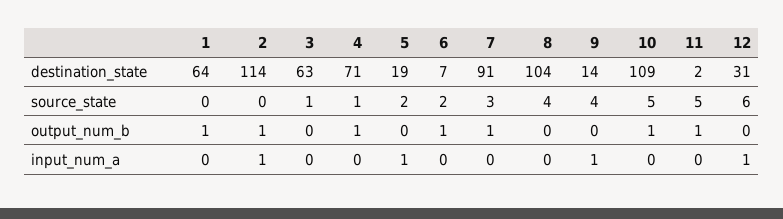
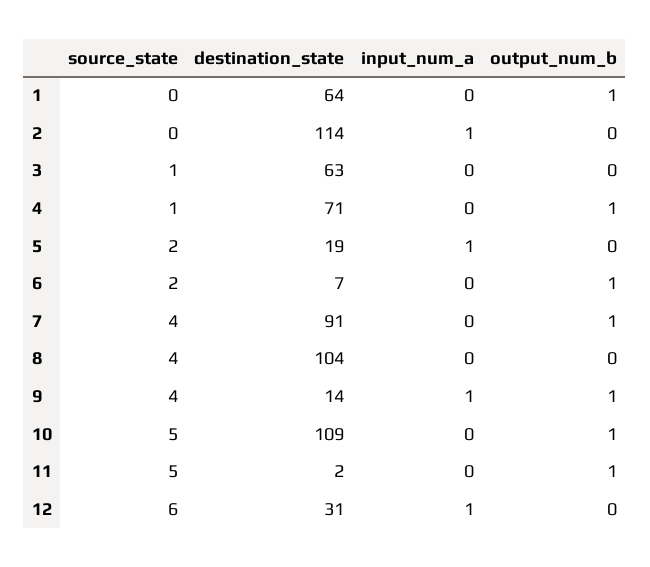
  {
    "1": {
      "destination_state": 64,
      "source_state": 0,
      "output_num_b": 1,
      "input_num_a": 0
    },
    "2": {
      "destination_state": 114,
      "source_state": 0,
-     "output_num_b": 1,
+     "output_num_b": 0,
      "input_num_a": 1
    },
    "3": {
      "destination_state": 63,
      "source_state": 1,
      "output_num_b": 0,
      "input_num_a": 0
    },
    "4": {
      "destination_state": 71,
      "source_state": 1,
      "output_num_b": 1,
      "input_num_a": 0
    },
    "5": {
      "destination_state": 19,
      "source_state": 2,
      "output_num_b": 0,
      "input_num_a": 1
    },
    "6": {
      "destination_state": 7,
      "source_state": 2,
      "output_num_b": 1,
      "input_num_a": 0
    },
    "7": {
      "destination_state": 91,
-     "source_state": 3,
+     "source_state": 4,
      "output_num_b": 1,
      "input_num_a": 0
    },
    "8": {
      "destination_state": 104,
      "source_state": 4,
      "output_num_b": 0,
      "input_num_a": 0
    },
    "9": {
      "destination_state": 14,
      "source_state": 4,
-     "output_num_b": 0,
+     "output_num_b": 1,
      "input_num_a": 1
    },
    "10": {
      "destination_state": 109,
      "source_state": 5,
      "output_num_b": 1,
      "input_num_a": 0
    },
    "11": {
      "destination_state": 2,
      "source_state": 5,
      "output_num_b": 1,
      "input_num_a": 0
    },
    "12": {
      "destination_state": 31,
      "source_state": 6,
      "output_num_b": 0,
      "input_num_a": 1
    }
  }

